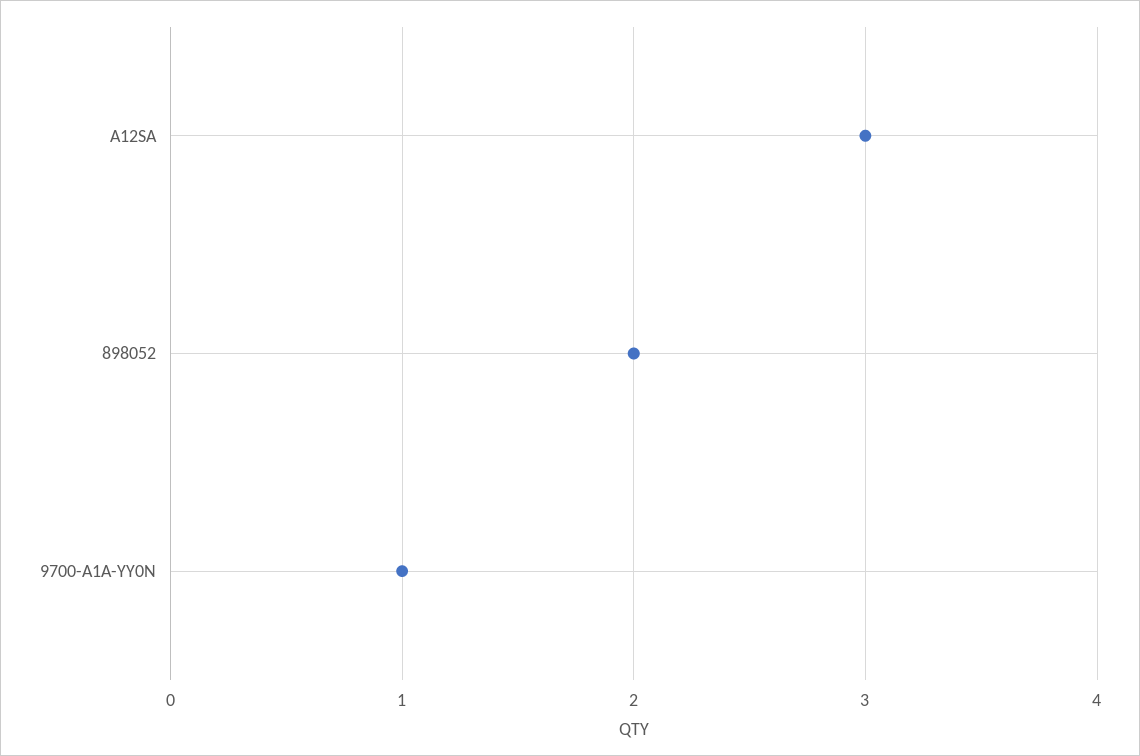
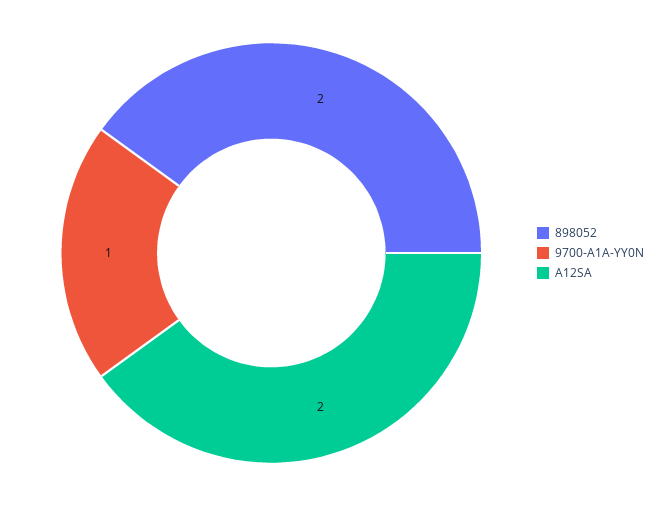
  {
-   "A12SA": 3,
+   "A12SA": 2,
    "898052": 2,
    "9700-A1A-YY0N": 1
  }

